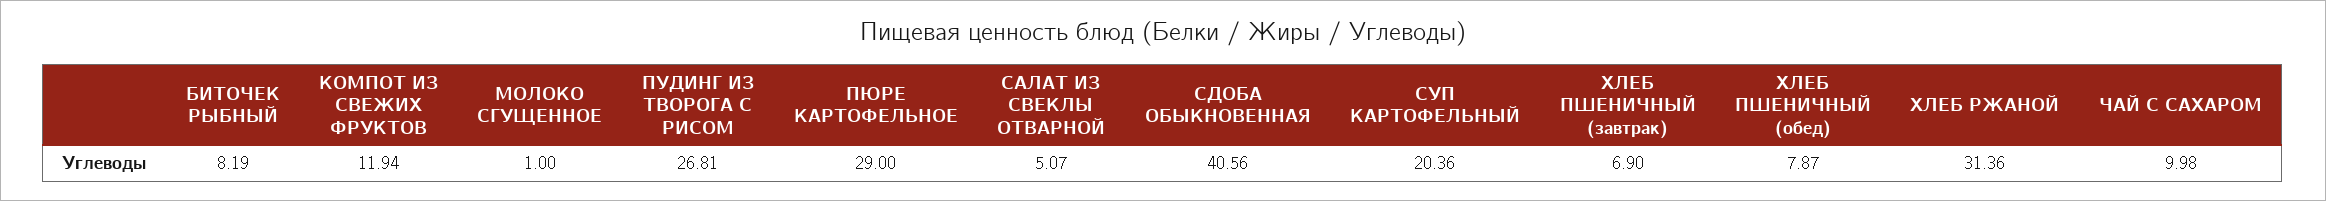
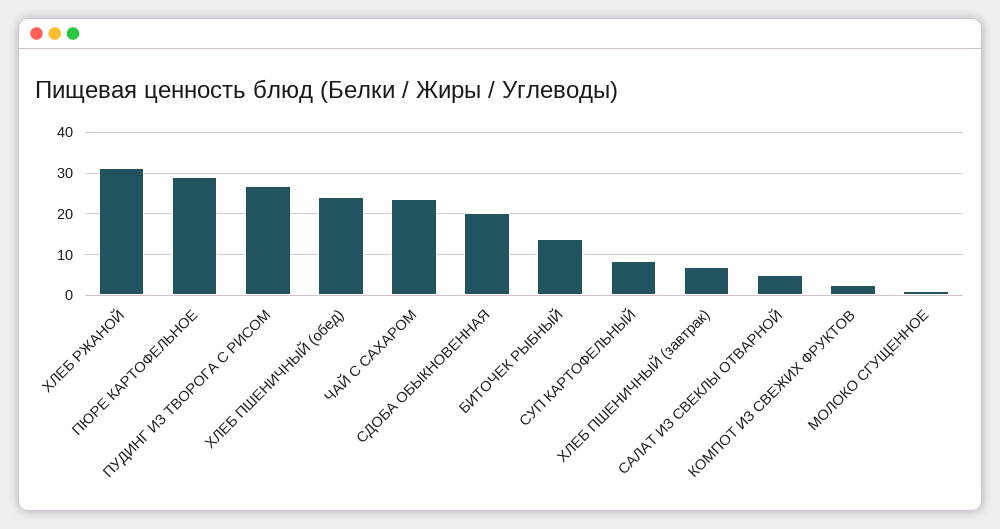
  {
-   "БИТОЧЕК РЫБНЫЙ": 8.19,
+   "БИТОЧЕК РЫБНЫЙ": 14,
-   "КОМПОТ ИЗ СВЕЖИХ ФРУКТОВ": 11.94,
+   "КОМПОТ ИЗ СВЕЖИХ ФРУКТОВ": 2,
    "МОЛОКО СГУЩЕННОЕ": 1,
    "ПУДИНГ ИЗ ТВОРОГА С РИСОМ": 26.81,
    "ПЮРЕ КАРТОФЕЛЬНОЕ": 29,
    "САЛАТ ИЗ СВЕКЛЫ ОТВАРНОЙ": 5.07,
-   "СДОБА ОБЫКНОВЕННАЯ": 40.56,
+   "СДОБА ОБЫКНОВЕННАЯ": 20,
-   "СУП КАРТОФЕЛЬНЫЙ": 20.36,
+   "СУП КАРТОФЕЛЬНЫЙ": 8,
    "ХЛЕБ ПШЕНИЧНЫЙ (завтрак)": 6.9,
-   "ХЛЕБ ПШЕНИЧНЫЙ (обед)": 7.87,
+   "ХЛЕБ ПШЕНИЧНЫЙ (обед)": 24,
    "ХЛЕБ РЖАНОЙ": 31.36,
-   "ЧАЙ С САХАРОМ": 9.98
+   "ЧАЙ С САХАРОМ": 24
  }

